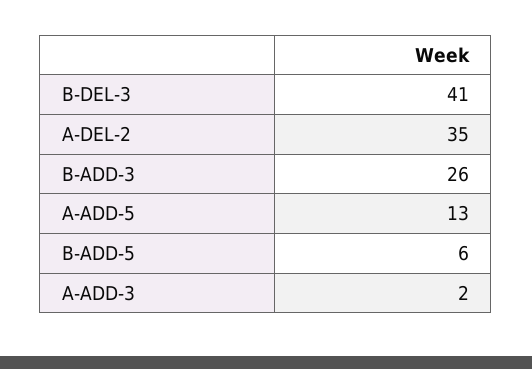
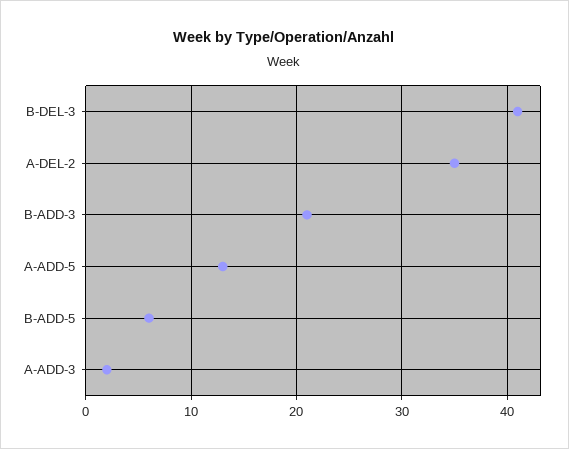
  {
    "B-DEL-3": 41,
    "A-DEL-2": 35,
-   "B-ADD-3": 26,
+   "B-ADD-3": 21,
    "A-ADD-5": 13,
    "B-ADD-5": 6,
    "A-ADD-3": 2
  }

